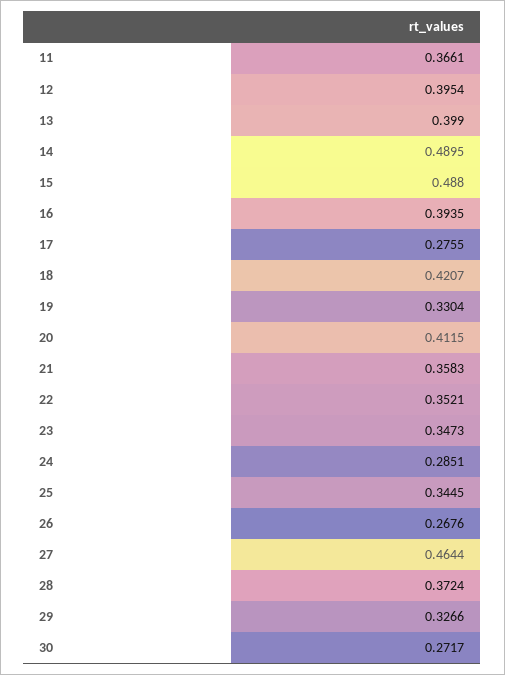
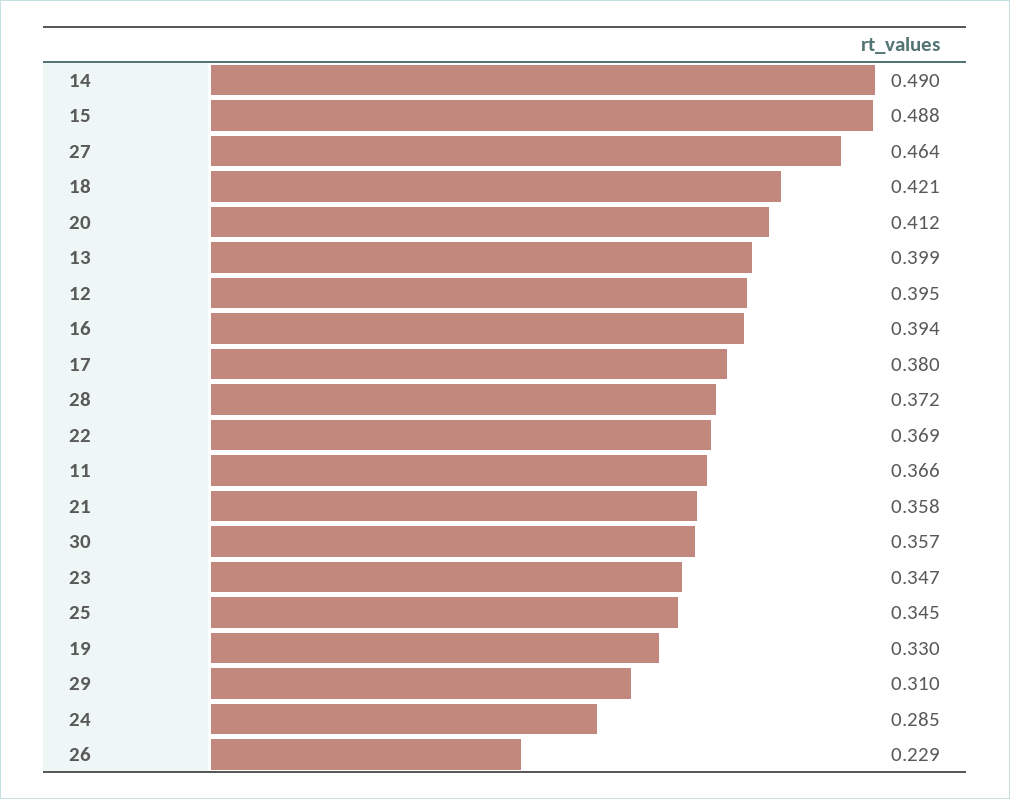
  {
    "11": 0.3661,
    "12": 0.3954,
    "13": 0.399,
    "14": 0.4895,
    "15": 0.488,
    "16": 0.3935,
-   "17": 0.2755,
+   "17": 0.38,
    "18": 0.4207,
    "19": 0.3304,
    "20": 0.4115,
    "21": 0.3583,
-   "22": 0.3521,
+   "22": 0.369,
    "23": 0.3473,
    "24": 0.2851,
    "25": 0.3445,
-   "26": 0.2676,
+   "26": 0.229,
    "27": 0.4644,
    "28": 0.3724,
-   "29": 0.3266,
+   "29": 0.31,
-   "30": 0.2717
+   "30": 0.357
  }

